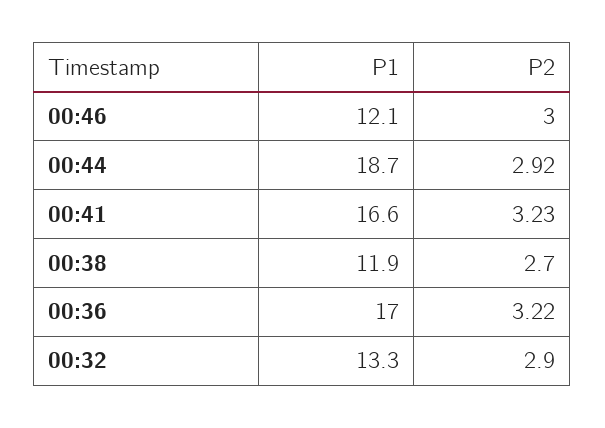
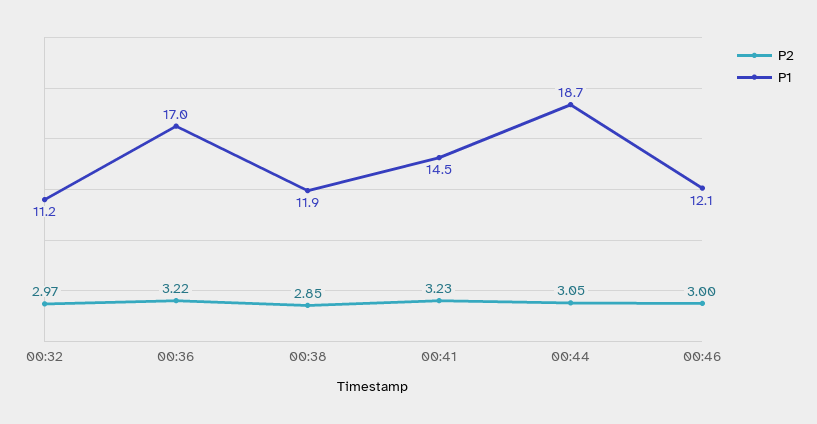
  {
    "P1": {
      "00:46": 12.1,
      "00:44": 18.7,
-     "00:41": 16.6,
+     "00:41": 14.5,
      "00:38": 11.9,
      "00:36": 17,
-     "00:32": 13.3
+     "00:32": 11.2
    },
    "P2": {
      "00:46": 3,
-     "00:44": 2.92,
+     "00:44": 3.05,
      "00:41": 3.23,
-     "00:38": 2.7,
+     "00:38": 2.85,
      "00:36": 3.22,
-     "00:32": 2.9
+     "00:32": 2.97
    }
  }

